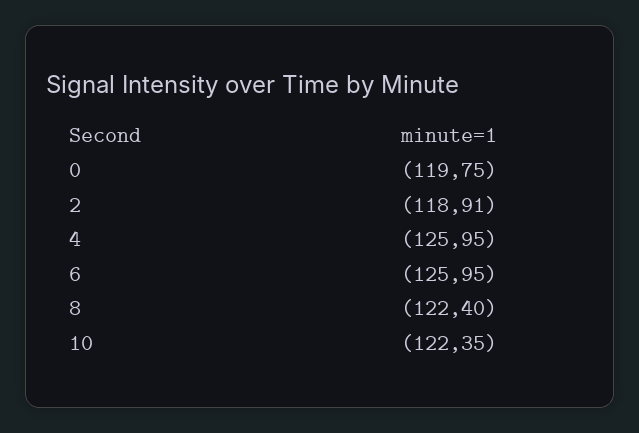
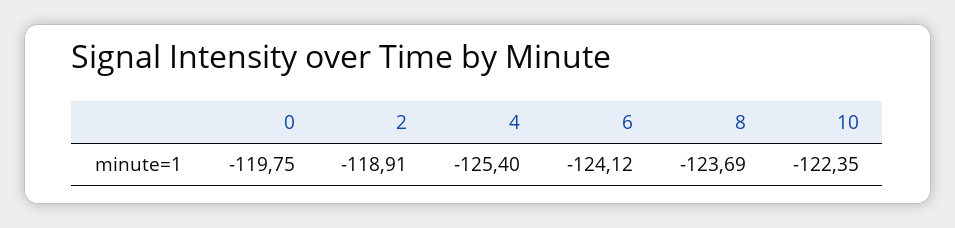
  {
    "0": -119.75,
    "2": -118.91,
-   "4": -125.95,
+   "4": -125.4,
-   "6": -125.95,
+   "6": -124.12,
-   "8": -122.4,
+   "8": -123.69,
    "10": -122.35
  }

